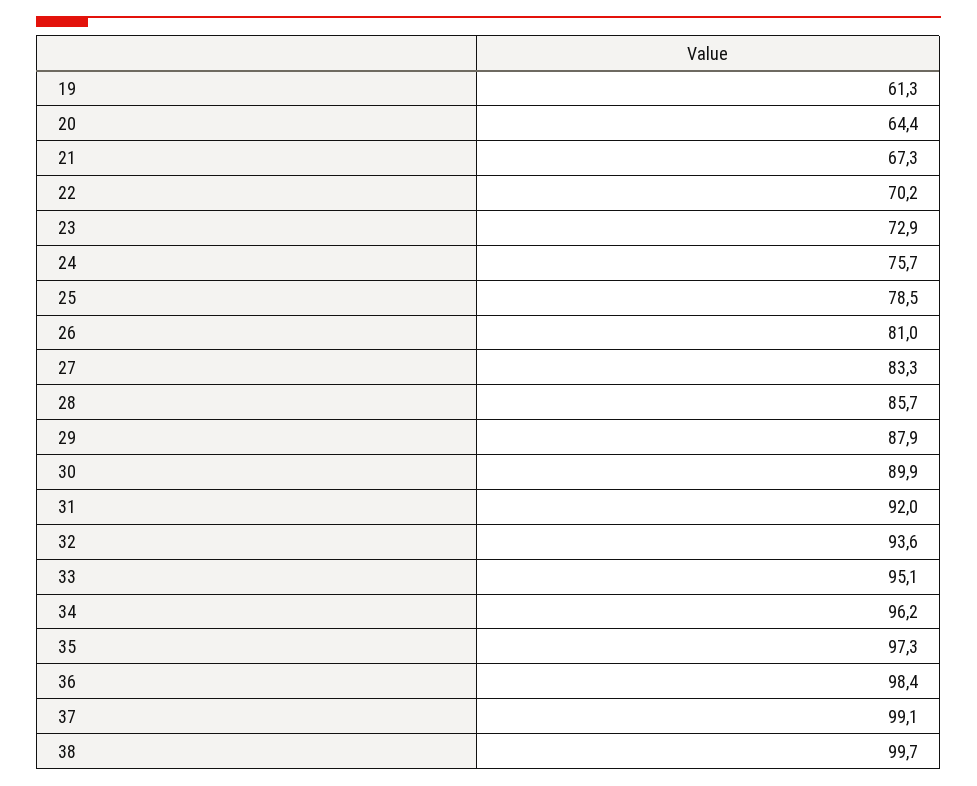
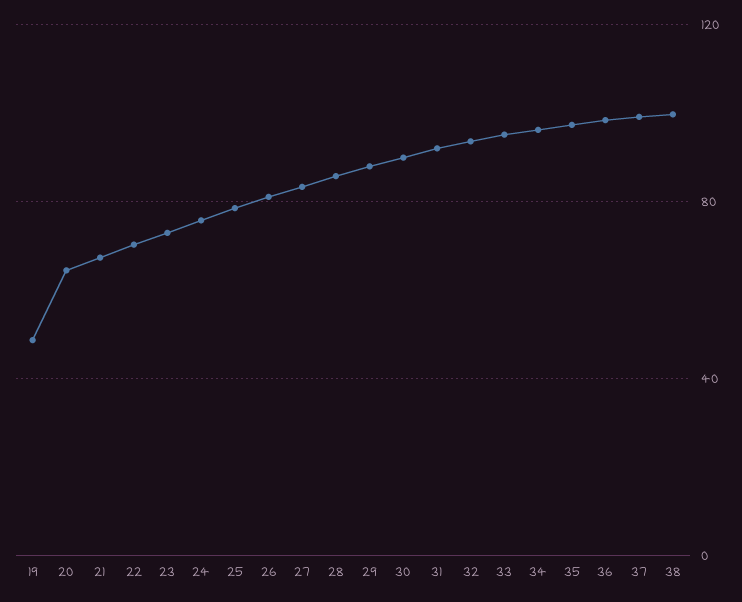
  {
-   "19": 61.3,
+   "19": 50,
    "20": 64.4,
    "21": 67.3,
    "22": 70.2,
    "23": 72.9,
    "24": 75.7,
    "25": 78.5,
    "26": 81,
    "27": 83.3,
    "28": 85.7,
    "29": 87.9,
    "30": 89.9,
    "31": 92,
    "32": 93.6,
    "33": 95.1,
    "34": 96.2,
    "35": 97.3,
    "36": 98.4,
    "37": 99.1,
    "38": 99.7
  }

